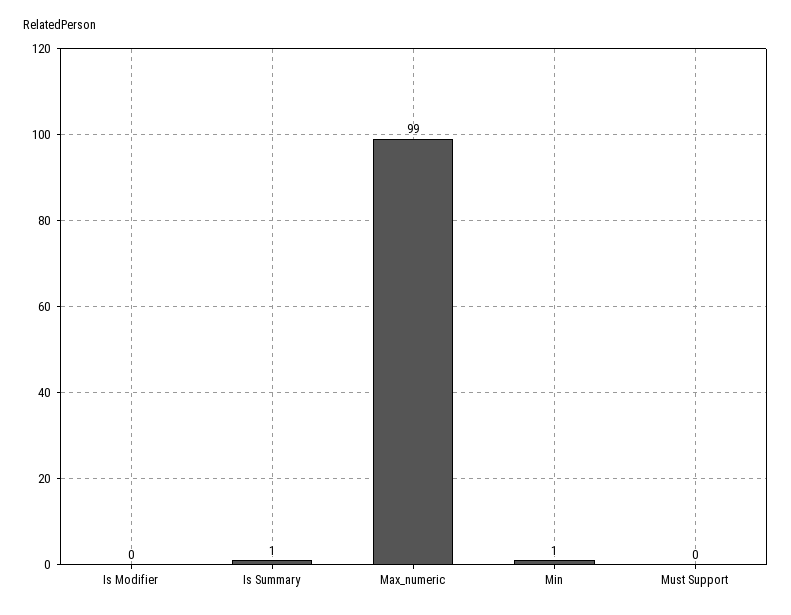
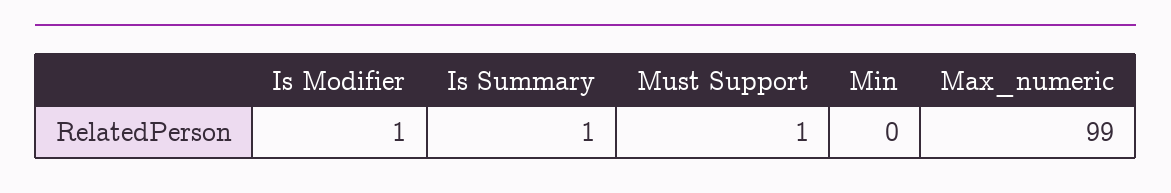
  {
-   "Is Modifier": 0,
+   "Is Modifier": 1,
    "Is Summary": 1,
    "Max_numeric": 99,
-   "Min": 1,
+   "Min": 0,
-   "Must Support": 0
+   "Must Support": 1
  }

